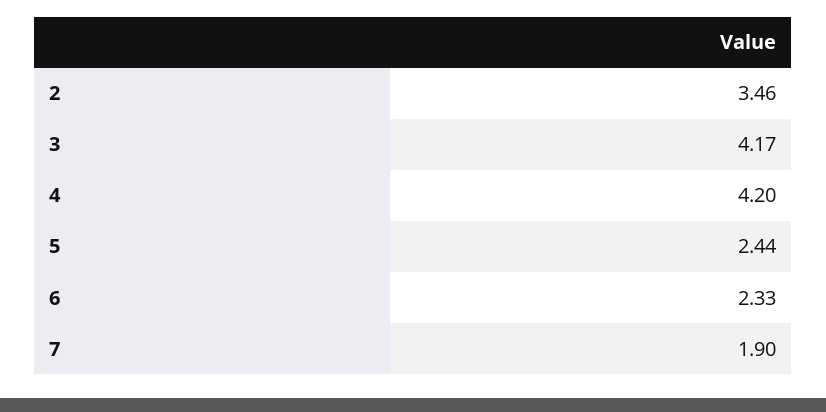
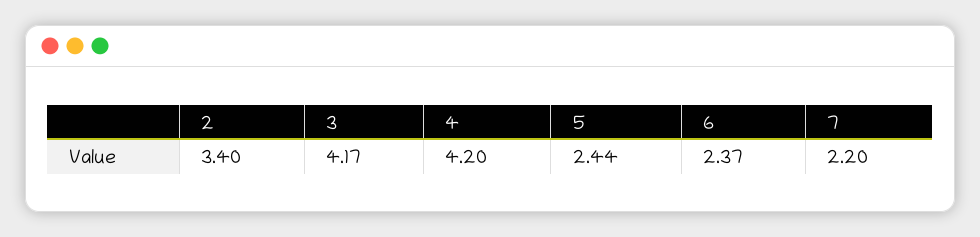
  {
-   "2": 3.46,
+   "2": 3.4,
    "3": 4.17,
    "4": 4.2,
    "5": 2.44,
-   "6": 2.33,
+   "6": 2.37,
-   "7": 1.9
+   "7": 2.2
  }

